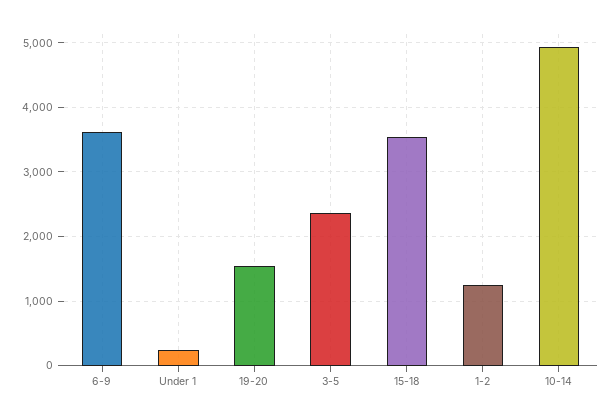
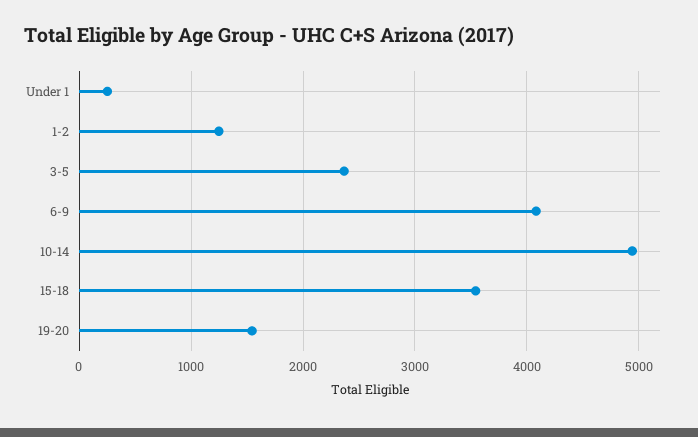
  {
-   "6-9": 3600,
+   "6-9": 4100,
    "Under 1": 200,
    "19-20": 1500,
    "3-5": 2400,
    "15-18": 3500,
    "1-2": 1200,
    "10-14": 4900
  }

